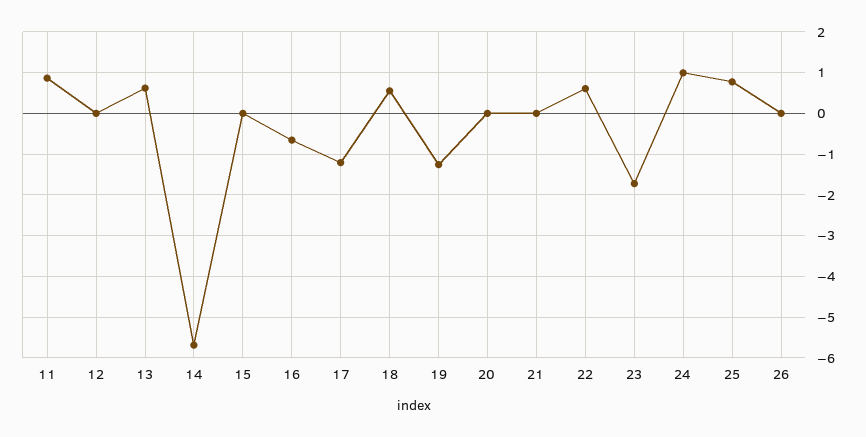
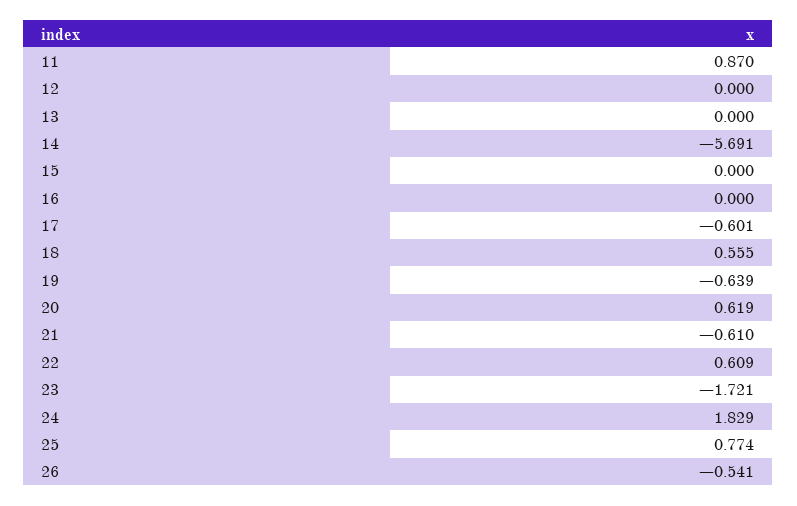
  {
    "11": 0.87,
    "12": 0,
-   "13": 0.6,
+   "13": 0,
    "14": -5.691,
    "15": 0,
-   "16": -0.6,
+   "16": 0,
-   "17": -1.2,
+   "17": -0.601,
    "18": 0.555,
-   "19": -1.2,
+   "19": -0.639,
-   "20": 0,
+   "20": 0.619,
-   "21": 0,
+   "21": -0.61,
    "22": 0.609,
    "23": -1.721,
-   "24": 1,
+   "24": 1.829,
    "25": 0.774,
-   "26": 0
+   "26": -0.541
  }

